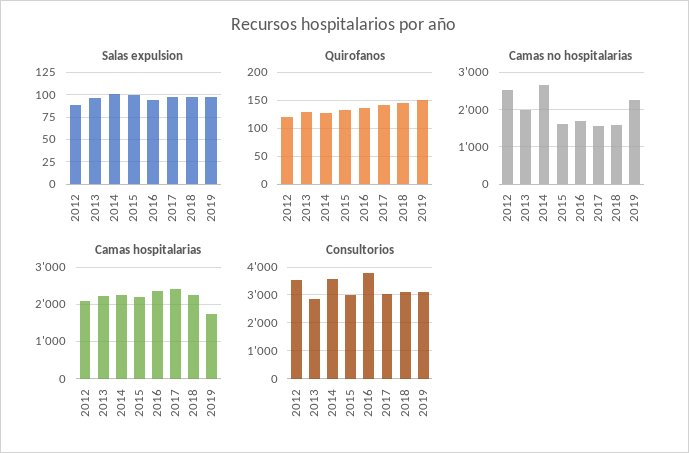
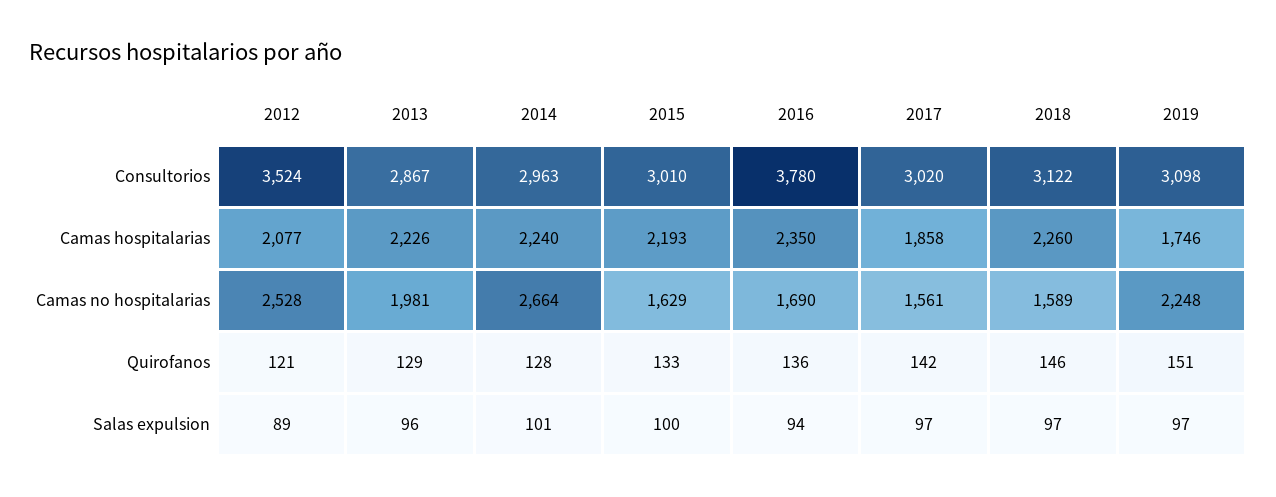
  {
    "Salas expulsion": {
      "2012": 89,
      "2013": 96,
      "2014": 101,
      "2015": 100,
      "2016": 94,
      "2017": 97,
      "2018": 97,
      "2019": 97
    },
    "Quirofanos": {
      "2012": 121,
      "2013": 129,
      "2014": 128,
      "2015": 133,
      "2016": 136,
      "2017": 142,
      "2018": 146,
      "2019": 151
    },
    "Camas no hospitalarias": {
      "2012": 2528,
      "2013": 1981,
      "2014": 2664,
      "2015": 1629,
      "2016": 1690,
      "2017": 1561,
      "2018": 1589,
      "2019": 2248
    },
    "Camas hospitalarias": {
      "2012": 2077,
      "2013": 2226,
      "2014": 2240,
      "2015": 2193,
      "2016": 2350,
-     "2017": 2400,
+     "2017": 1858,
      "2018": 2260,
      "2019": 1746
    },
    "Consultorios": {
      "2012": 3524,
      "2013": 2867,
-     "2014": 3500,
+     "2014": 2963,
      "2015": 3010,
      "2016": 3780,
      "2017": 3020,
      "2018": 3122,
      "2019": 3098
    }
  }

